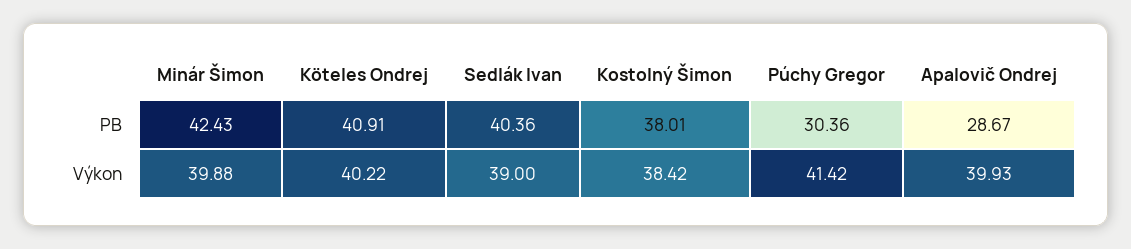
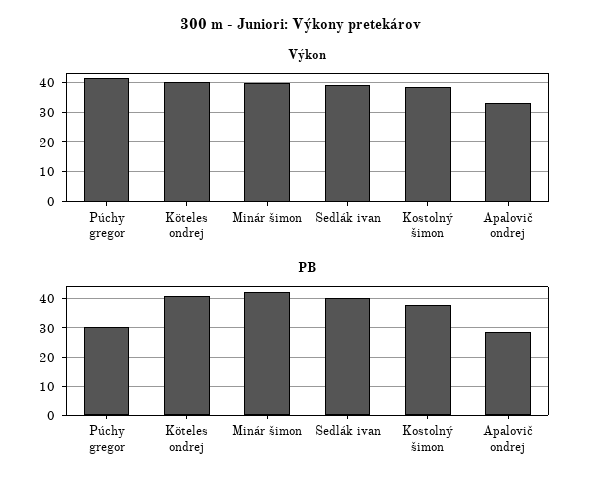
  {
    "PB": {
      "Minár Šimon": 42.43,
      "Köteles Ondrej": 40.91,
      "Sedlák Ivan": 40.36,
      "Kostolný Šimon": 38.01,
      "Púchy Gregor": 30.36,
      "Apalovič Ondrej": 28.67
    },
    "Výkon": {
      "Minár Šimon": 39.88,
      "Köteles Ondrej": 40.22,
      "Sedlák Ivan": 39,
      "Kostolný Šimon": 38.42,
      "Púchy Gregor": 41.42,
-     "Apalovič Ondrej": 39.93
+     "Apalovič Ondrej": 32.5
    }
  }

